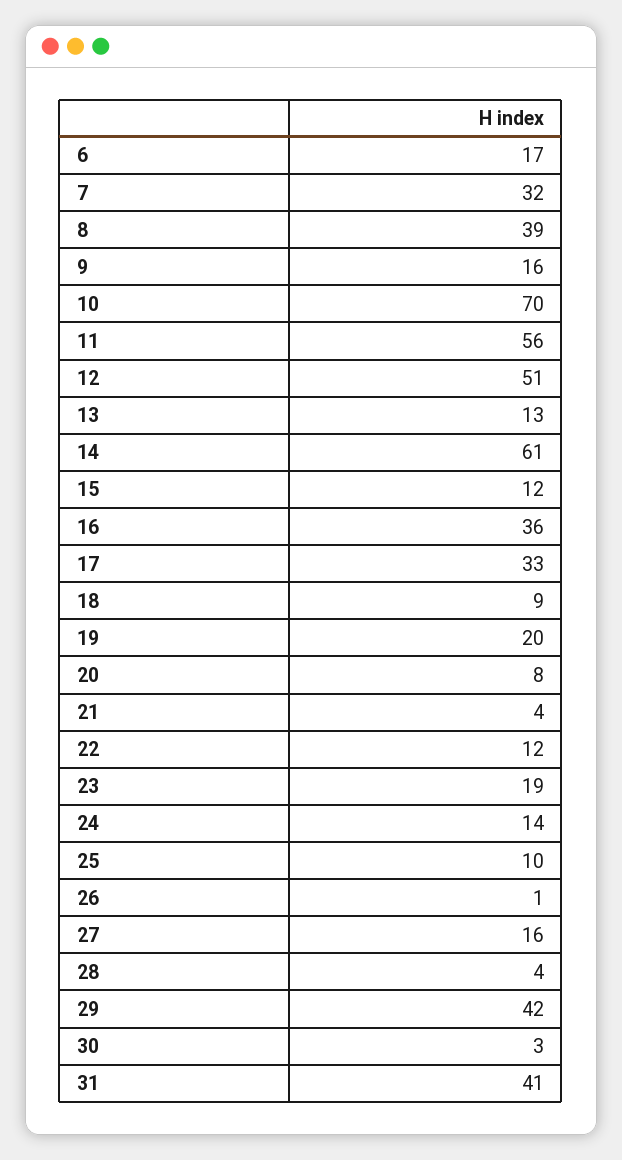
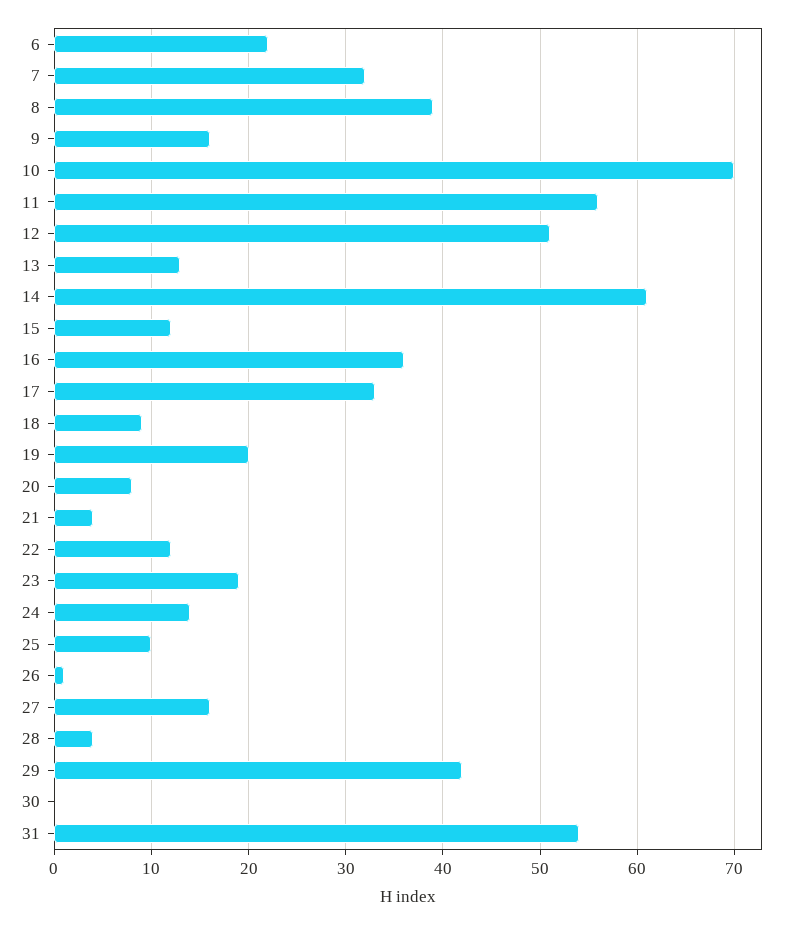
  {
-   "6": 17,
+   "6": 22,
    "7": 32,
    "8": 39,
    "9": 16,
    "10": 70,
    "11": 56,
    "12": 51,
    "13": 13,
    "14": 61,
    "15": 12,
    "16": 36,
    "17": 33,
    "18": 9,
    "19": 20,
    "20": 8,
    "21": 4,
    "22": 12,
    "23": 19,
    "24": 14,
    "25": 10,
    "26": 1,
    "27": 16,
    "28": 4,
    "29": 42,
-   "30": 3,
+   "30": 0,
-   "31": 41
+   "31": 54
  }

